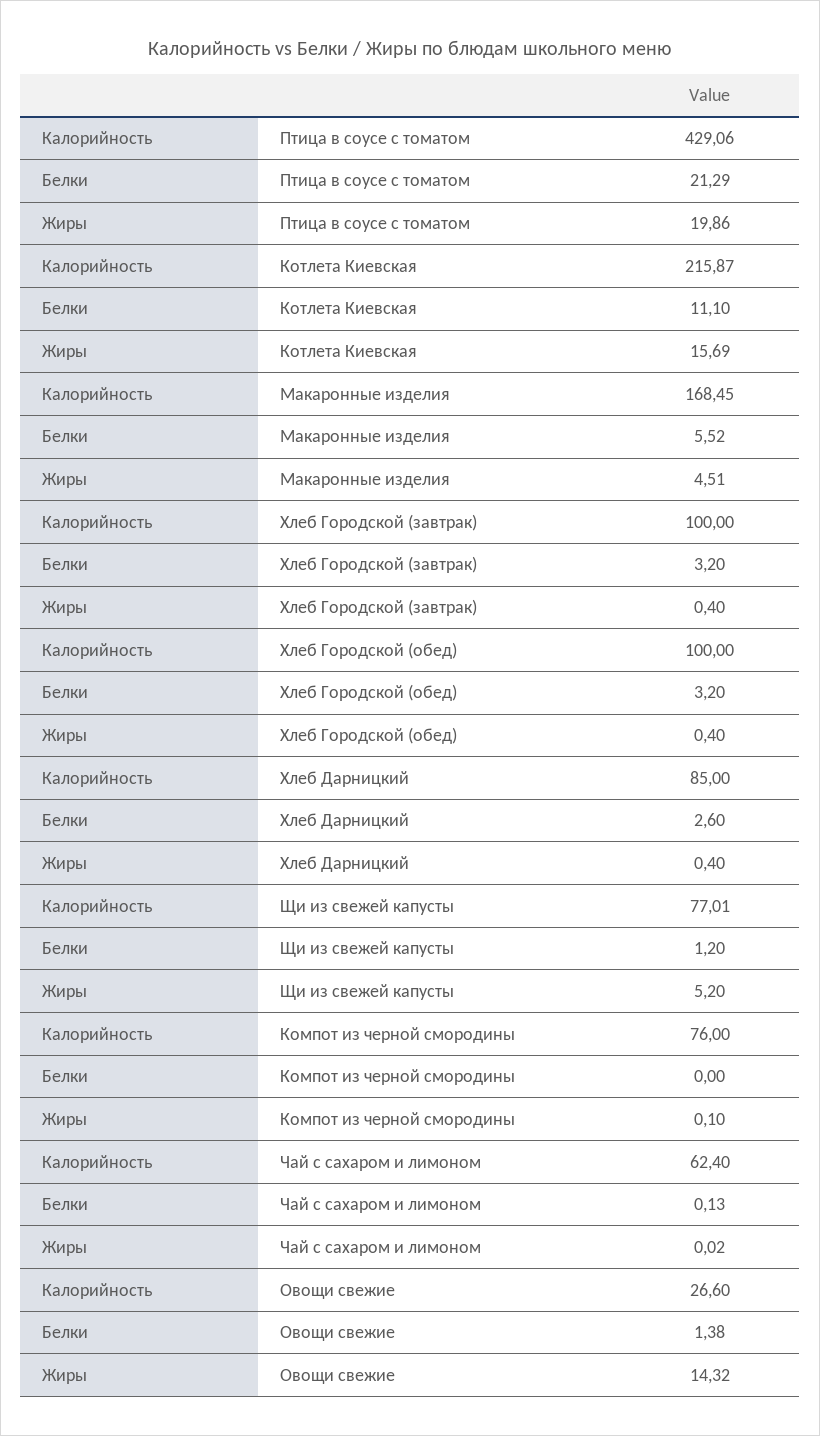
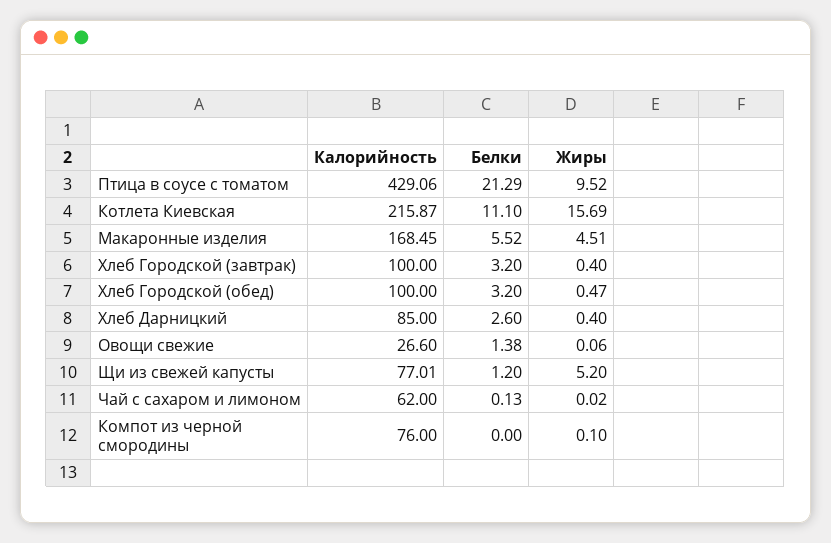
  {
    "Калорийность": {
      "Птица в соусе с томатом": 429.06,
      "Котлета Киевская": 215.87,
      "Макаронные изделия": 168.45,
      "Хлеб Городской (завтрак)": 100,
      "Хлеб Городской (обед)": 100,
      "Хлеб Дарницкий": 85,
      "Щи из свежей капусты": 77.01,
      "Компот из черной смородины": 76,
-     "Чай с сахаром и лимоном": 62.4,
+     "Чай с сахаром и лимоном": 62,
      "Овощи свежие": 26.6
    },
    "Белки": {
      "Птица в соусе с томатом": 21.29,
      "Котлета Киевская": 11.1,
      "Макаронные изделия": 5.52,
      "Хлеб Городской (завтрак)": 3.2,
      "Хлеб Городской (обед)": 3.2,
      "Хлеб Дарницкий": 2.6,
      "Щи из свежей капусты": 1.2,
      "Компот из черной смородины": 0,
      "Чай с сахаром и лимоном": 0.13,
      "Овощи свежие": 1.38
    },
    "Жиры": {
-     "Птица в соусе с томатом": 19.86,
+     "Птица в соусе с томатом": 9.52,
      "Котлета Киевская": 15.69,
      "Макаронные изделия": 4.51,
      "Хлеб Городской (завтрак)": 0.4,
-     "Хлеб Городской (обед)": 0.4,
+     "Хлеб Городской (обед)": 0.47,
      "Хлеб Дарницкий": 0.4,
      "Щи из свежей капусты": 5.2,
      "Компот из черной смородины": 0.1,
      "Чай с сахаром и лимоном": 0.02,
-     "Овощи свежие": 14.32
+     "Овощи свежие": 0.06
    }
  }

